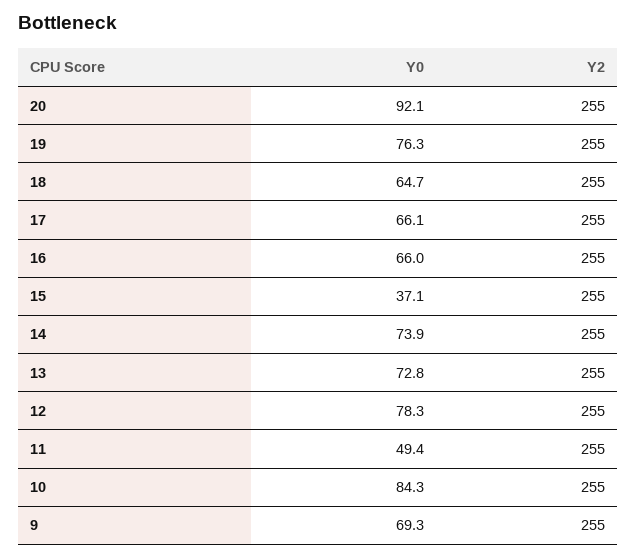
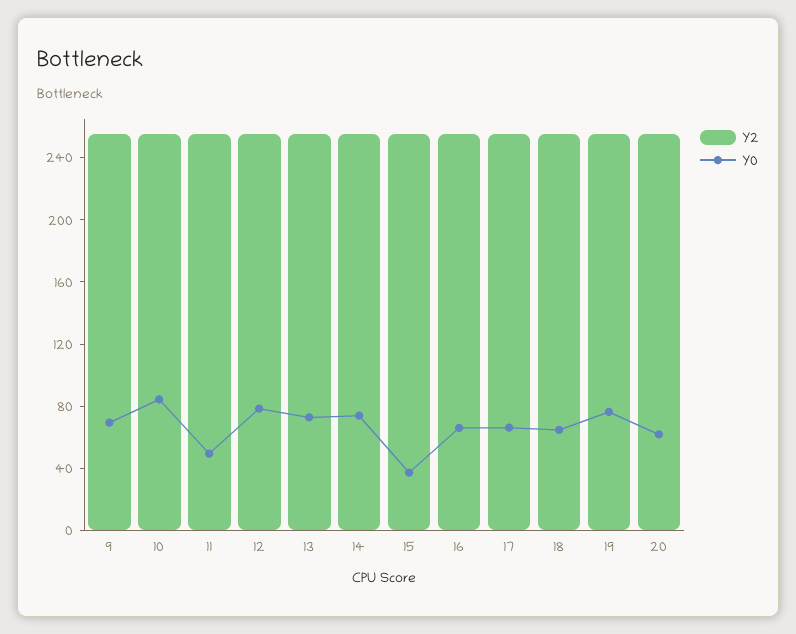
  {
    "Y0": {
-     "20": 92.1,
+     "20": 60,
      "19": 76.3,
      "18": 64.7,
      "17": 66.1,
      "16": 66,
      "15": 37.1,
      "14": 73.9,
      "13": 72.8,
      "12": 78.3,
      "11": 49.4,
      "10": 84.3,
      "9": 69.3
    },
    "Y2": {
      "20": 255,
      "19": 255,
      "18": 255,
      "17": 255,
      "16": 255,
      "15": 255,
      "14": 255,
      "13": 255,
      "12": 255,
      "11": 255,
      "10": 255,
      "9": 255
    }
  }

